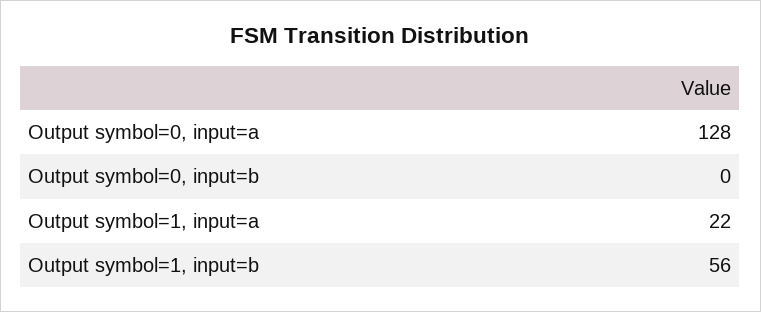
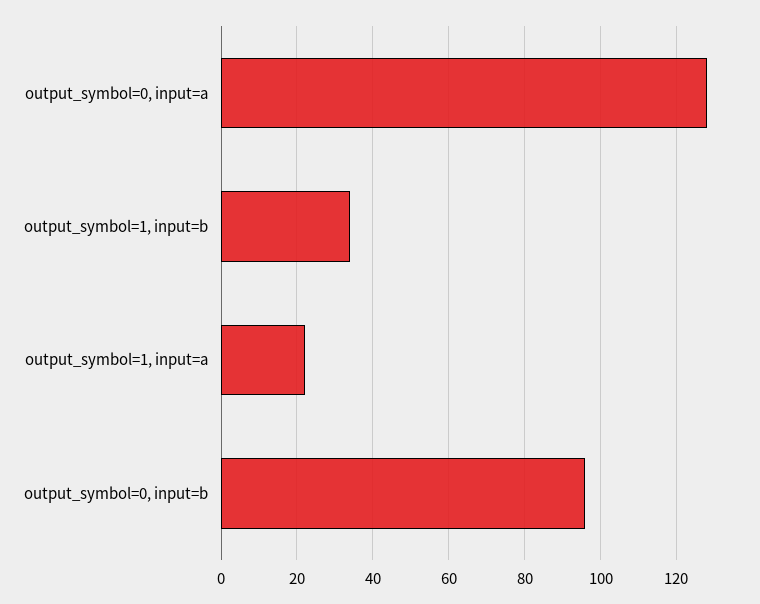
  {
    "Output symbol=0, input=a": 128,
-   "Output symbol=0, input=b": 0,
+   "Output symbol=0, input=b": 95,
    "Output symbol=1, input=a": 22,
-   "Output symbol=1, input=b": 56
+   "Output symbol=1, input=b": 35
  }

